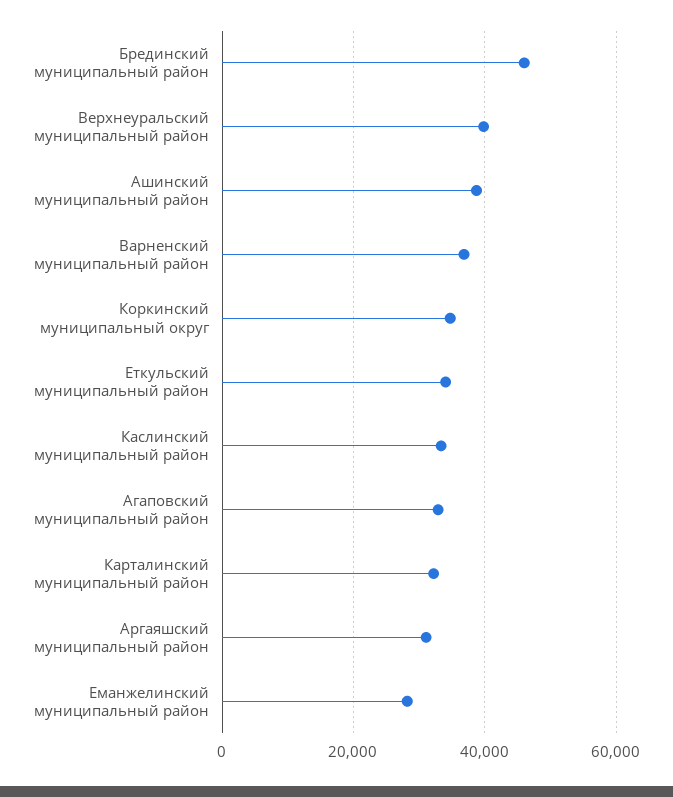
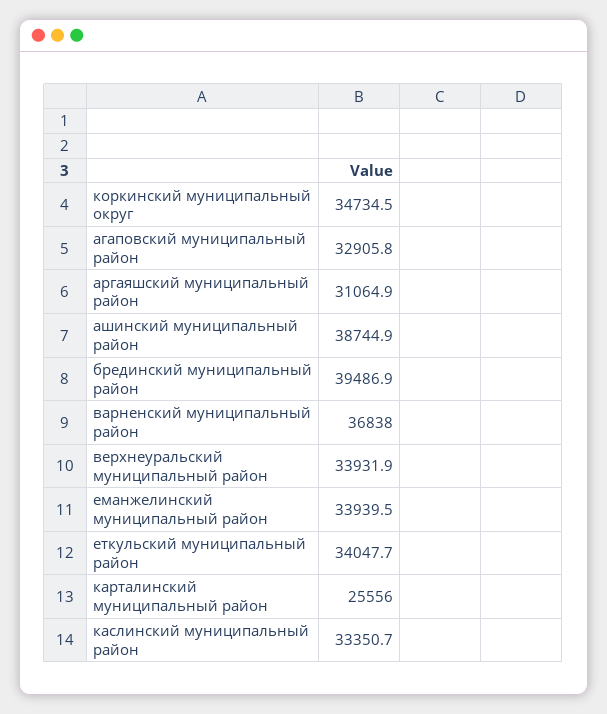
  {
-   "Брединский муниципальный район": 46000,
+   "Брединский муниципальный район": 39486.9,
-   "Верхнеуральский муниципальный район": 40000,
+   "Верхнеуральский муниципальный район": 33931.9,
    "Ашинский муниципальный район": 38744.9,
    "Варненский муниципальный район": 36838,
    "Коркинский муниципальный округ": 34734.5,
    "Еткульский муниципальный район": 34047.7,
    "Каслинский муниципальный район": 33350.7,
    "Агаповский муниципальный район": 32905.8,
-   "Карталинский муниципальный район": 32000,
+   "Карталинский муниципальный район": 25556,
    "Аргаяшский муниципальный район": 31064.9,
-   "Еманжелинский муниципальный район": 28000
+   "Еманжелинский муниципальный район": 33939.5
  }

